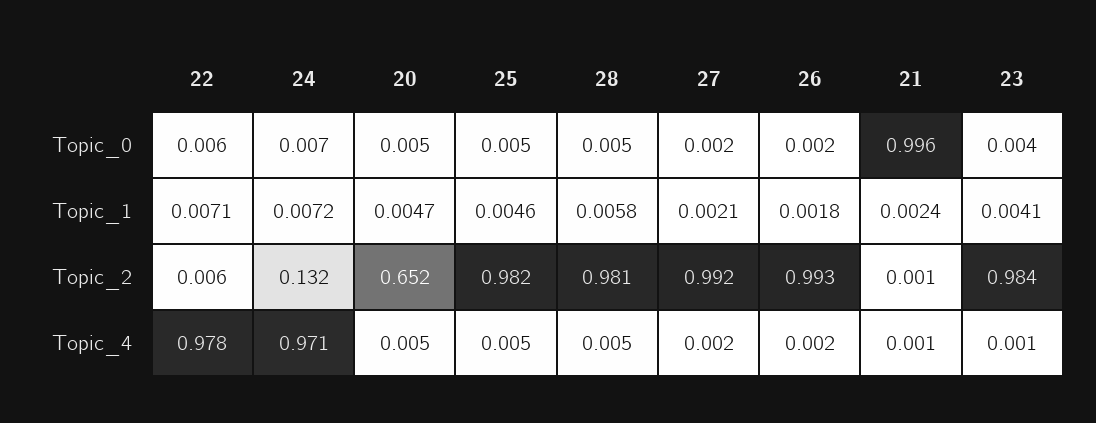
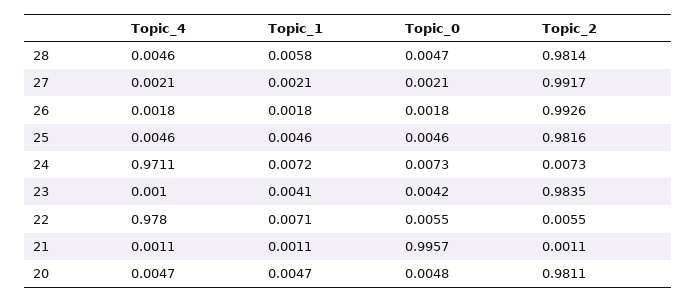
  {
    "22": {
      "Topic_0": 0.0055,
      "Topic_1": 0.0071,
      "Topic_2": 0.0055,
      "Topic_4": 0.978
    },
    "24": {
      "Topic_0": 0.0073,
      "Topic_1": 0.0072,
-     "Topic_2": 0.132,
+     "Topic_2": 0.0073,
      "Topic_4": 0.9711
    },
    "20": {
      "Topic_0": 0.0048,
      "Topic_1": 0.0047,
-     "Topic_2": 0.652,
+     "Topic_2": 0.9811,
      "Topic_4": 0.0047
    },
    "25": {
      "Topic_0": 0.0046,
      "Topic_1": 0.0046,
      "Topic_2": 0.9816,
      "Topic_4": 0.0046
    },
    "28": {
      "Topic_0": 0.0047,
      "Topic_1": 0.0058,
      "Topic_2": 0.9814,
      "Topic_4": 0.0046
    },
    "27": {
      "Topic_0": 0.0021,
      "Topic_1": 0.0021,
      "Topic_2": 0.9917,
      "Topic_4": 0.0021
    },
    "26": {
      "Topic_0": 0.0018,
      "Topic_1": 0.0018,
      "Topic_2": 0.9926,
      "Topic_4": 0.0018
    },
    "21": {
      "Topic_0": 0.9957,
-     "Topic_1": 0.0024,
+     "Topic_1": 0.0011,
      "Topic_2": 0.0011,
      "Topic_4": 0.0011
    },
    "23": {
      "Topic_0": 0.0042,
      "Topic_1": 0.0041,
      "Topic_2": 0.9835,
      "Topic_4": 0.001
    }
  }

